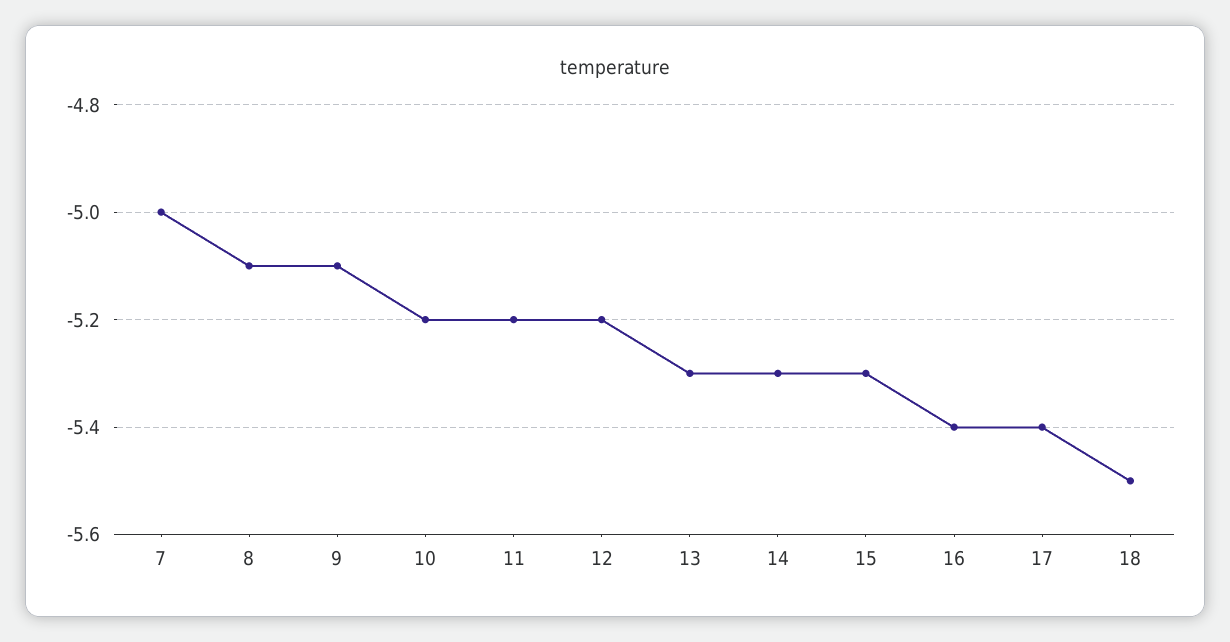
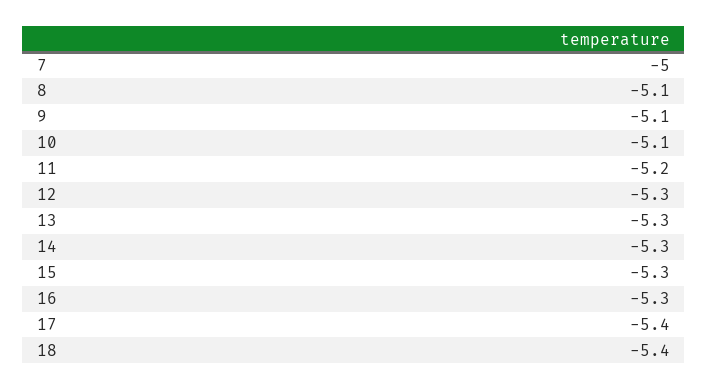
  {
    "7": -5,
    "8": -5.1,
    "9": -5.1,
-   "10": -5.2,
+   "10": -5.1,
    "11": -5.2,
-   "12": -5.2,
+   "12": -5.3,
    "13": -5.3,
    "14": -5.3,
    "15": -5.3,
-   "16": -5.4,
+   "16": -5.3,
    "17": -5.4,
-   "18": -5.5
+   "18": -5.4
  }

